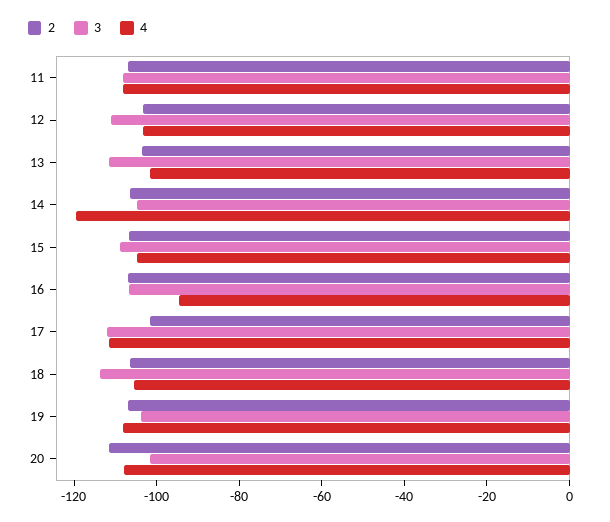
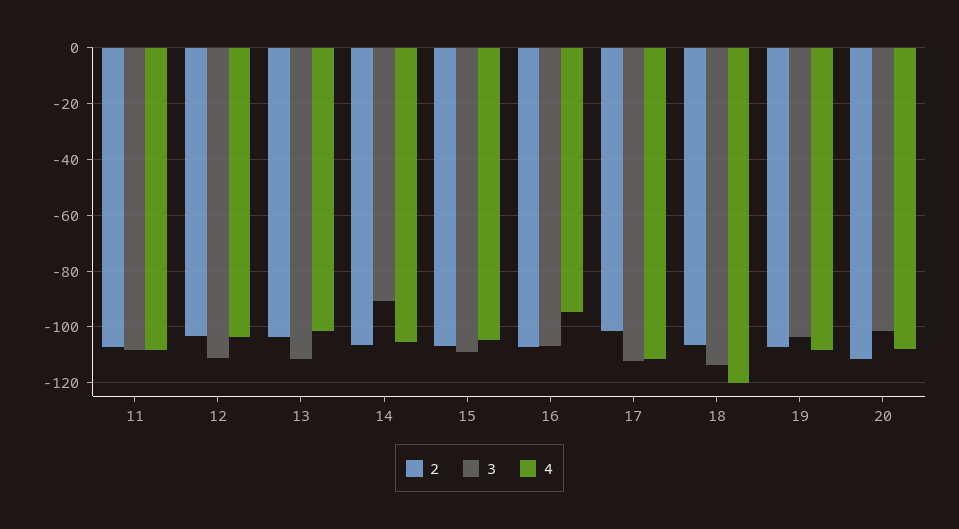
  {
    "2": {
      "11": -107.5,
      "12": -102.5,
      "13": -102.5,
      "14": -107.5,
      "15": -107.5,
      "16": -107.5,
      "17": -102.5,
      "18": -107.5,
      "19": -107.5,
      "20": -112.5
    },
    "3": {
      "11": -107.5,
      "12": -110,
      "13": -112.5,
-     "14": -105,
+     "14": -90,
      "15": -110,
      "16": -107.5,
      "17": -112.5,
      "18": -112.5,
      "19": -102.5,
      "20": -102.5
    },
    "4": {
      "11": -107.5,
      "12": -102.5,
      "13": -102.5,
-     "14": -120,
+     "14": -105,
      "15": -105,
      "16": -95,
      "17": -112.5,
-     "18": -105,
+     "18": -120,
      "19": -107.5,
      "20": -107.5
    }
  }

